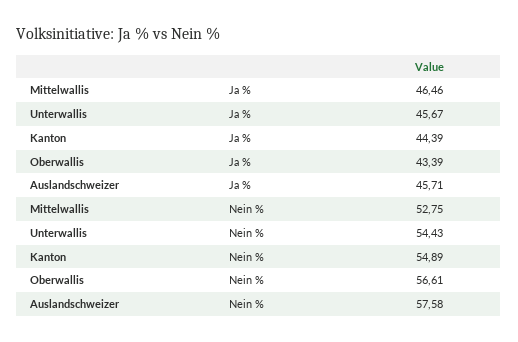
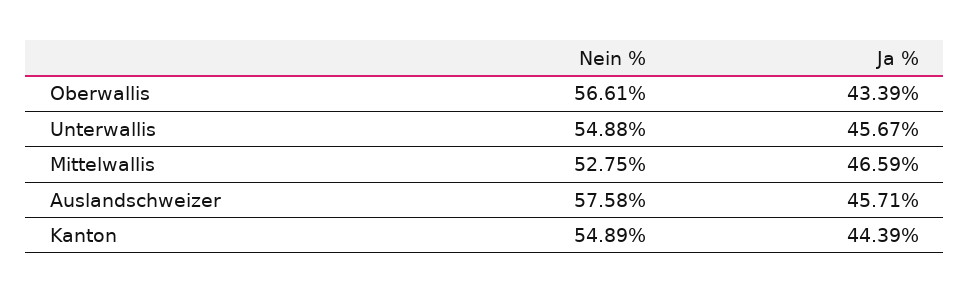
  {
    "Mittelwallis": {
-     "Ja %": 46.46,
+     "Ja %": 46.59,
      "Nein %": 52.75
    },
    "Unterwallis": {
      "Ja %": 45.67,
-     "Nein %": 54.43
+     "Nein %": 54.88
    },
    "Kanton": {
      "Ja %": 44.39,
      "Nein %": 54.89
    },
    "Oberwallis": {
      "Ja %": 43.39,
      "Nein %": 56.61
    },
    "Auslandschweizer": {
      "Ja %": 45.71,
      "Nein %": 57.58
    }
  }

